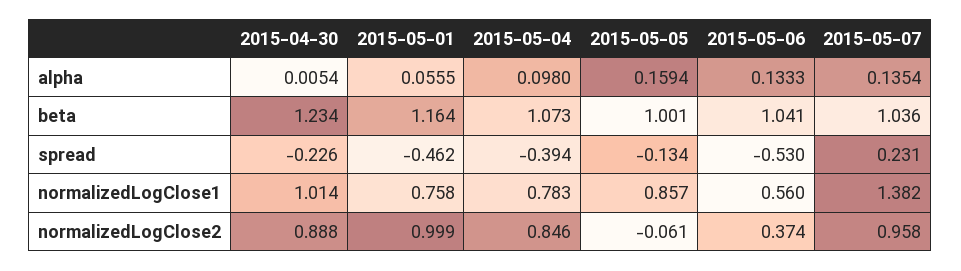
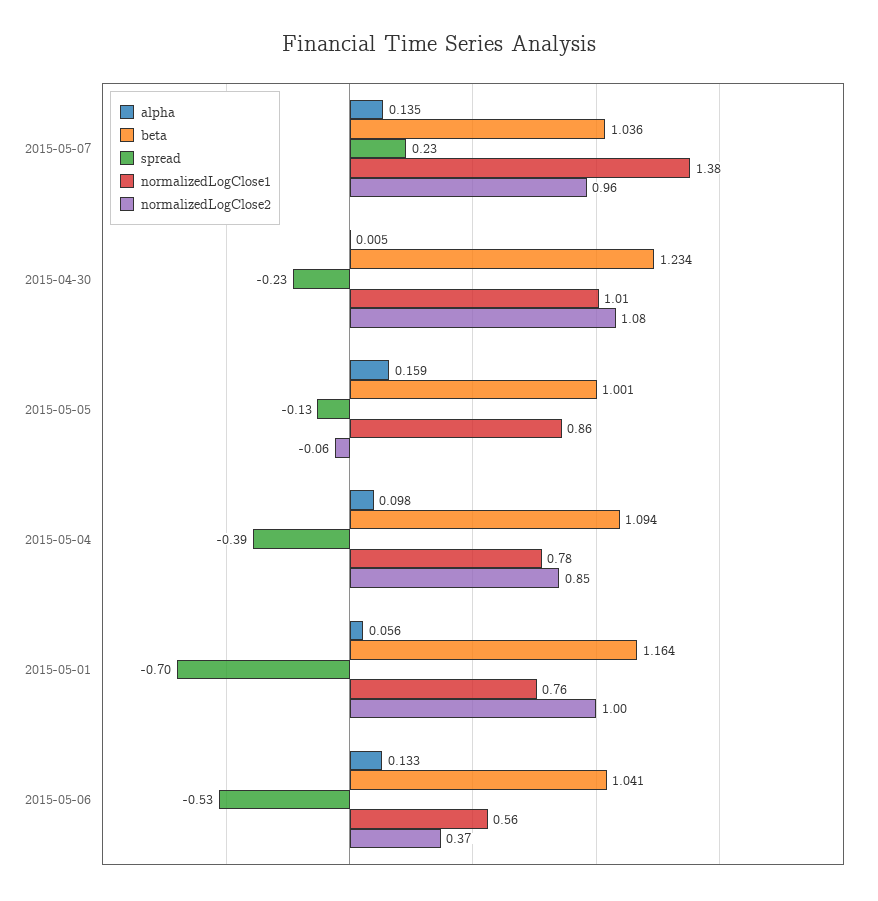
  {
    "alpha": {
      "2015-04-30": 0.0054,
      "2015-05-01": 0.0555,
      "2015-05-04": 0.098,
      "2015-05-05": 0.1594,
      "2015-05-06": 0.1333,
      "2015-05-07": 0.1354
    },
    "beta": {
      "2015-04-30": 1.234,
      "2015-05-01": 1.164,
-     "2015-05-04": 1.073,
+     "2015-05-04": 1.094,
      "2015-05-05": 1.001,
      "2015-05-06": 1.041,
      "2015-05-07": 1.036
    },
    "spread": {
      "2015-04-30": -0.226,
-     "2015-05-01": -0.462,
+     "2015-05-01": -0.7,
      "2015-05-04": -0.394,
      "2015-05-05": -0.134,
      "2015-05-06": -0.53,
      "2015-05-07": 0.231
    },
    "normalizedLogClose1": {
      "2015-04-30": 1.014,
      "2015-05-01": 0.758,
      "2015-05-04": 0.783,
      "2015-05-05": 0.857,
      "2015-05-06": 0.56,
      "2015-05-07": 1.382
    },
    "normalizedLogClose2": {
-     "2015-04-30": 0.888,
+     "2015-04-30": 1.08,
      "2015-05-01": 0.999,
      "2015-05-04": 0.846,
      "2015-05-05": -0.061,
      "2015-05-06": 0.374,
      "2015-05-07": 0.958
    }
  }

